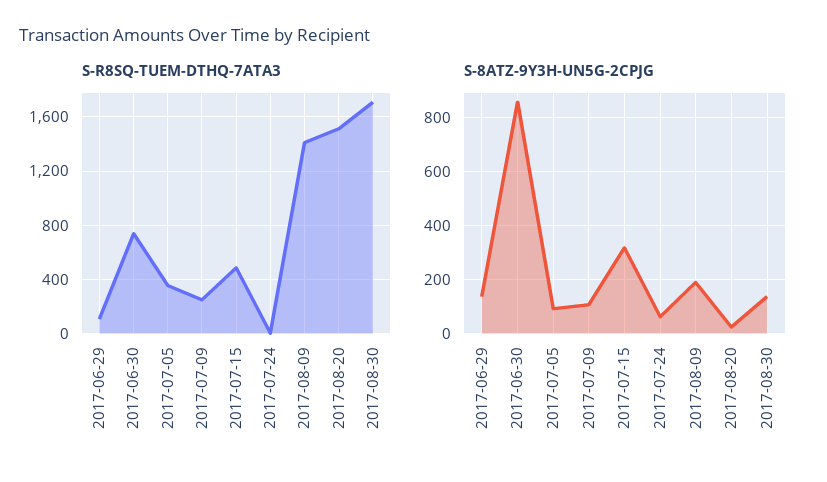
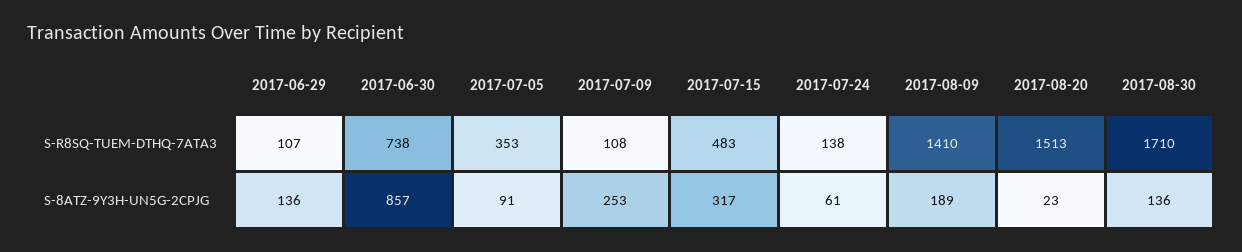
  {
    "S-R8SQ-TUEM-DTHQ-7ATA3": {
      "2017-06-29": 107,
      "2017-06-30": 738,
      "2017-07-05": 353,
-     "2017-07-09": 250,
+     "2017-07-09": 108,
      "2017-07-15": 483,
-     "2017-07-24": 0,
+     "2017-07-24": 138,
      "2017-08-09": 1410,
      "2017-08-20": 1513,
      "2017-08-30": 1710
    },
    "S-8ATZ-9Y3H-UN5G-2CPJG": {
      "2017-06-29": 136,
      "2017-06-30": 857,
      "2017-07-05": 91,
-     "2017-07-09": 100,
+     "2017-07-09": 253,
      "2017-07-15": 317,
      "2017-07-24": 61,
      "2017-08-09": 189,
      "2017-08-20": 23,
      "2017-08-30": 136
    }
  }

